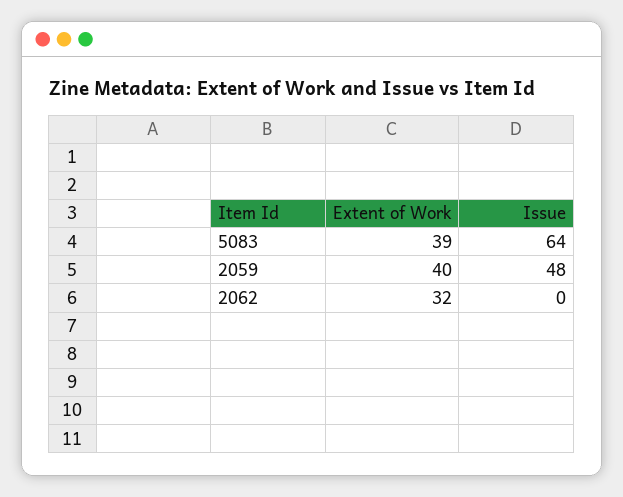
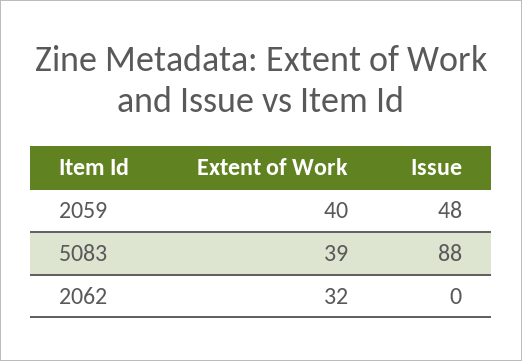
  {
    "Extent of Work": {
      "5083": 39,
      "2059": 40,
      "2062": 32
    },
    "Issue": {
-     "5083": 64,
+     "5083": 88,
      "2059": 48,
      "2062": 0
    }
  }

